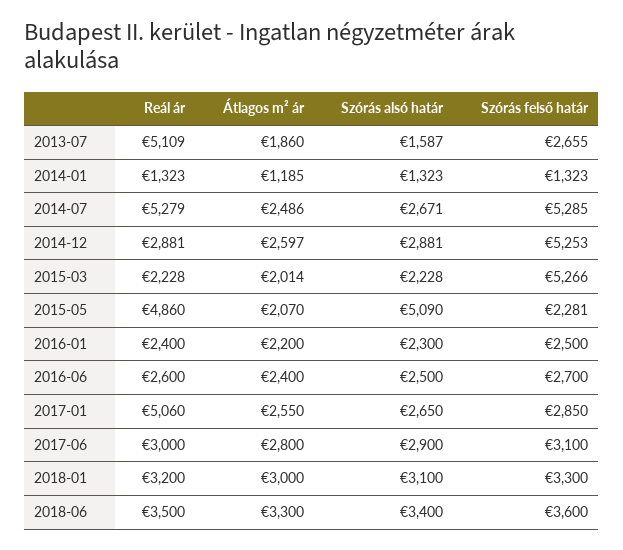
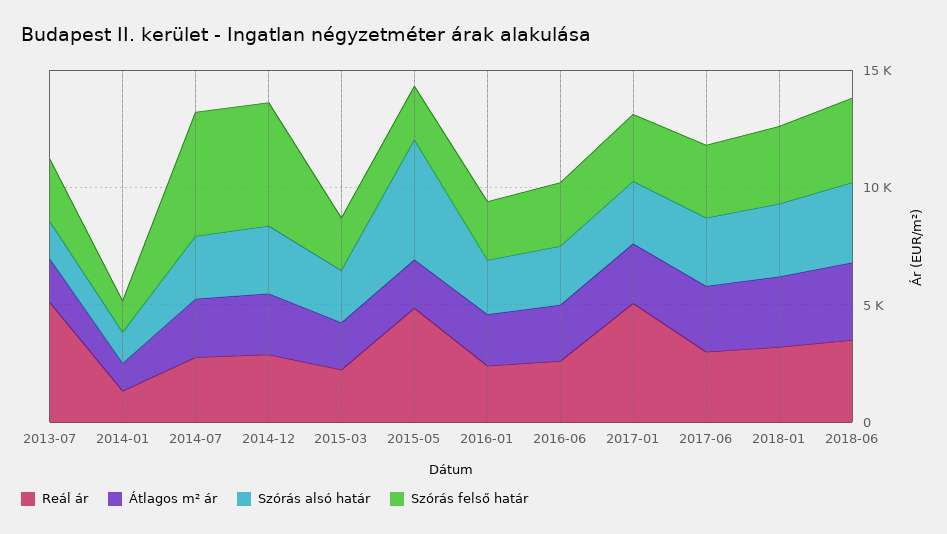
  {
    "Reál ár": {
      "2013-07": 5109,
      "2014-01": 1323,
-     "2014-07": 5279,
+     "2014-07": 3000,
      "2014-12": 2881,
      "2015-03": 2228,
      "2015-05": 4860,
      "2016-01": 2400,
      "2016-06": 2600,
      "2017-01": 5060,
      "2017-06": 3000,
      "2018-01": 3200,
      "2018-06": 3500
    },
    "Átlagos m² ár": {
      "2013-07": 1860,
      "2014-01": 1185,
      "2014-07": 2486,
      "2014-12": 2597,
      "2015-03": 2014,
      "2015-05": 2070,
      "2016-01": 2200,
      "2016-06": 2400,
      "2017-01": 2550,
      "2017-06": 2800,
      "2018-01": 3000,
      "2018-06": 3300
    },
    "Szórás alsó határ": {
      "2013-07": 1587,
      "2014-01": 1323,
      "2014-07": 2671,
      "2014-12": 2881,
      "2015-03": 2228,
      "2015-05": 5090,
      "2016-01": 2300,
      "2016-06": 2500,
      "2017-01": 2650,
      "2017-06": 2900,
      "2018-01": 3100,
      "2018-06": 3400
    },
    "Szórás felső határ": {
      "2013-07": 2655,
      "2014-01": 1323,
      "2014-07": 5285,
      "2014-12": 5253,
-     "2015-03": 5266,
+     "2015-03": 2000,
      "2015-05": 2281,
      "2016-01": 2500,
      "2016-06": 2700,
      "2017-01": 2850,
      "2017-06": 3100,
      "2018-01": 3300,
      "2018-06": 3600
    }
  }

